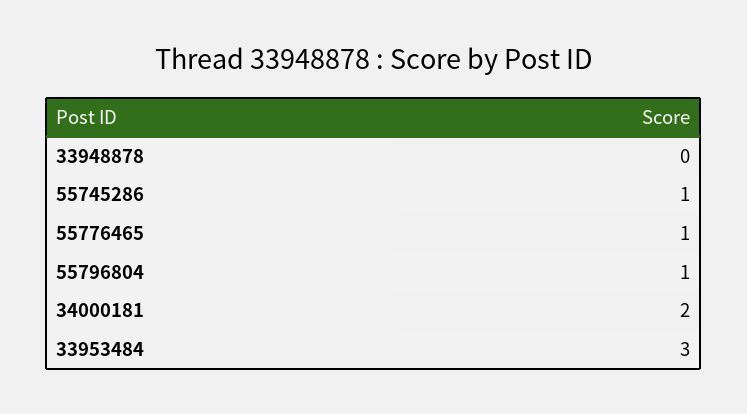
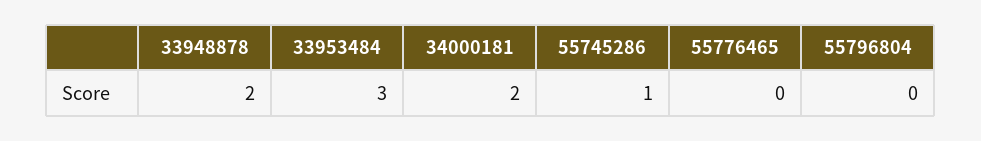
  {
-   "33948878": 0,
+   "33948878": 2,
    "55745286": 1,
-   "55776465": 1,
+   "55776465": 0,
-   "55796804": 1,
+   "55796804": 0,
    "34000181": 2,
    "33953484": 3
  }

